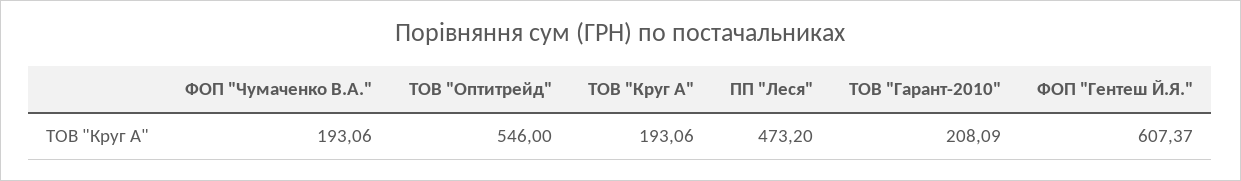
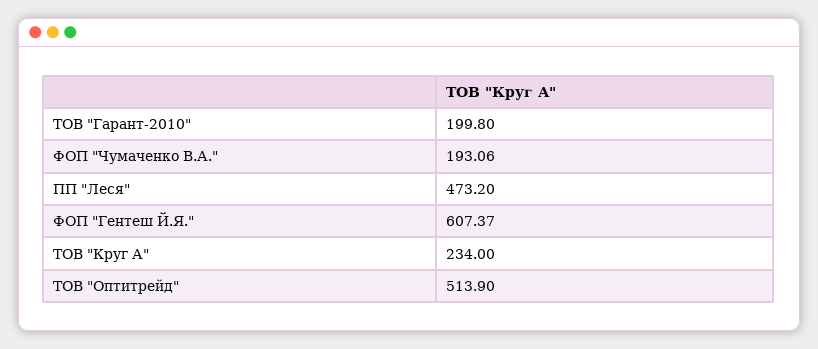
  {
    "ФОП \"Чумаченко В.А.\"": 193.06,
-   "ТОВ \"Оптитрейд\"": 546,
+   "ТОВ \"Оптитрейд\"": 513.9,
-   "ТОВ \"Круг А\"": 193.06,
+   "ТОВ \"Круг А\"": 234,
    "ПП \"Леся\"": 473.2,
-   "ТОВ \"Гарант-2010\"": 208.09,
+   "ТОВ \"Гарант-2010\"": 199.8,
    "ФОП \"Гентеш Й.Я.\"": 607.37
  }

